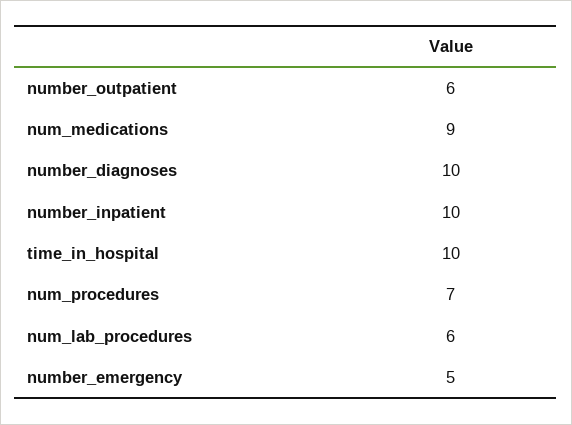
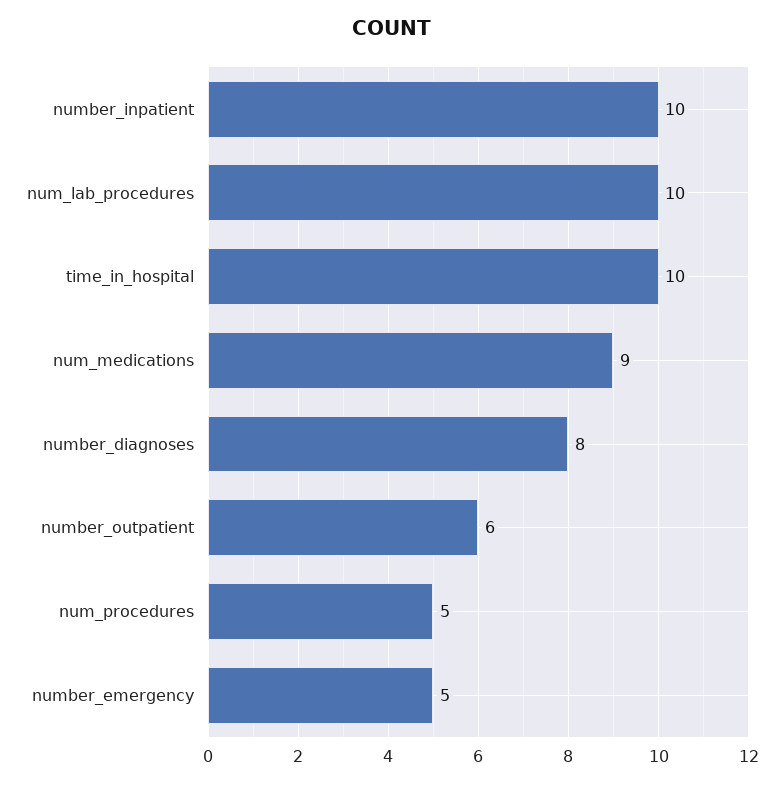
  {
    "number_outpatient": 6,
    "num_medications": 9,
-   "number_diagnoses": 10,
+   "number_diagnoses": 8,
    "number_inpatient": 10,
    "time_in_hospital": 10,
-   "num_procedures": 7,
+   "num_procedures": 5,
-   "num_lab_procedures": 6,
+   "num_lab_procedures": 10,
    "number_emergency": 5
  }

